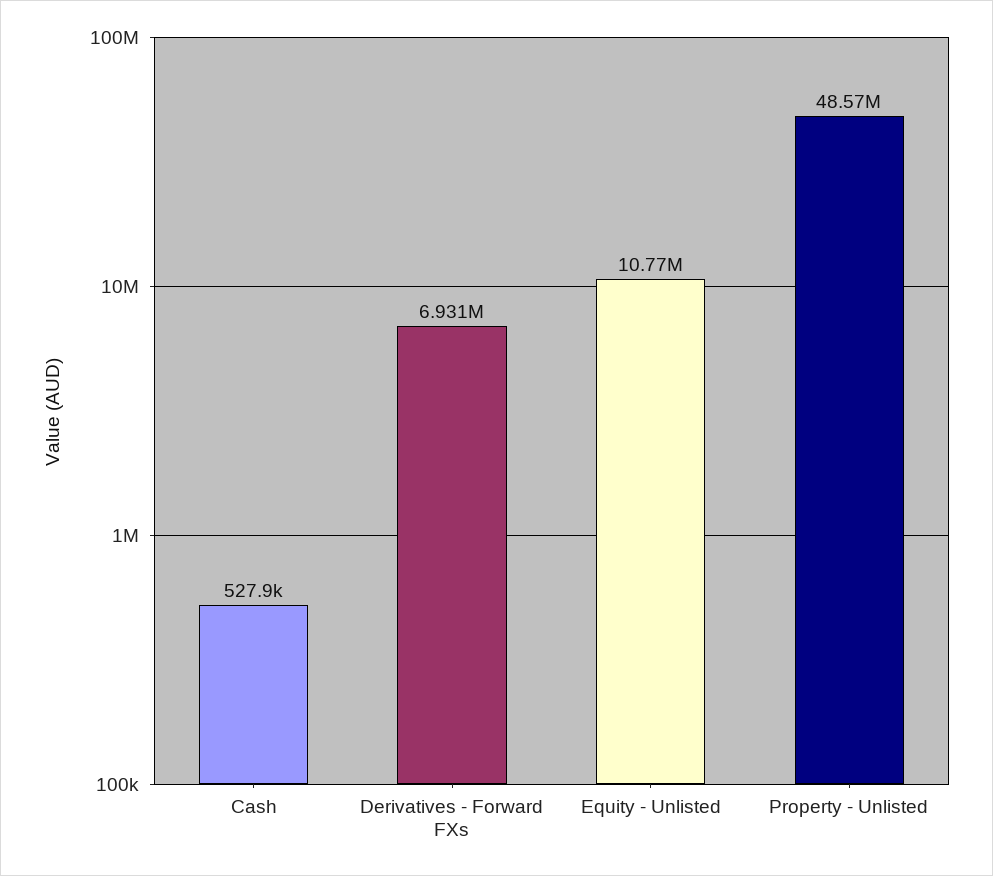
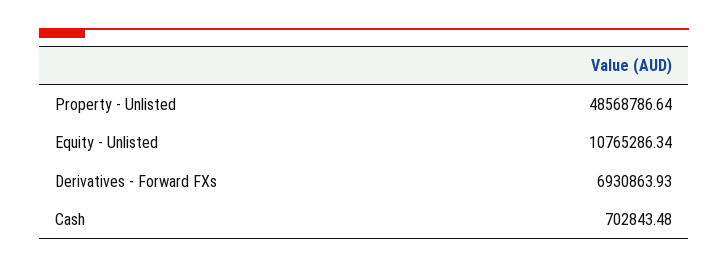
  {
-   "Cash": 527900,
+   "Cash": 702843.48,
    "Derivatives - Forward FXs": 6930863.93,
    "Equity - Unlisted": 10765286.34,
    "Property - Unlisted": 48568786.64
  }

